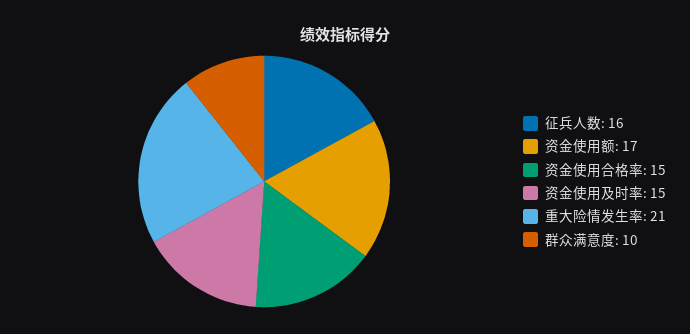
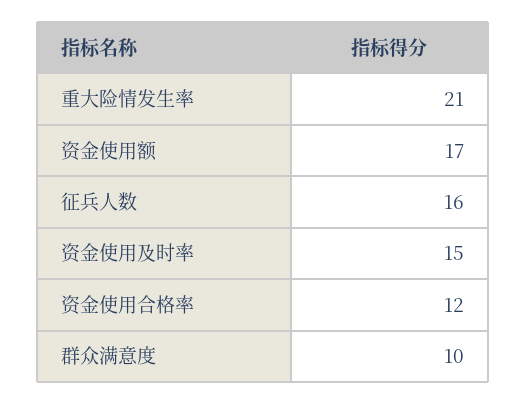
  {
    "征兵人数": 16,
    "资金使用额": 17,
-   "资金使用合格率": 15,
+   "资金使用合格率": 12,
    "资金使用及时率": 15,
    "重大险情发生率": 21,
    "群众满意度": 10
  }

